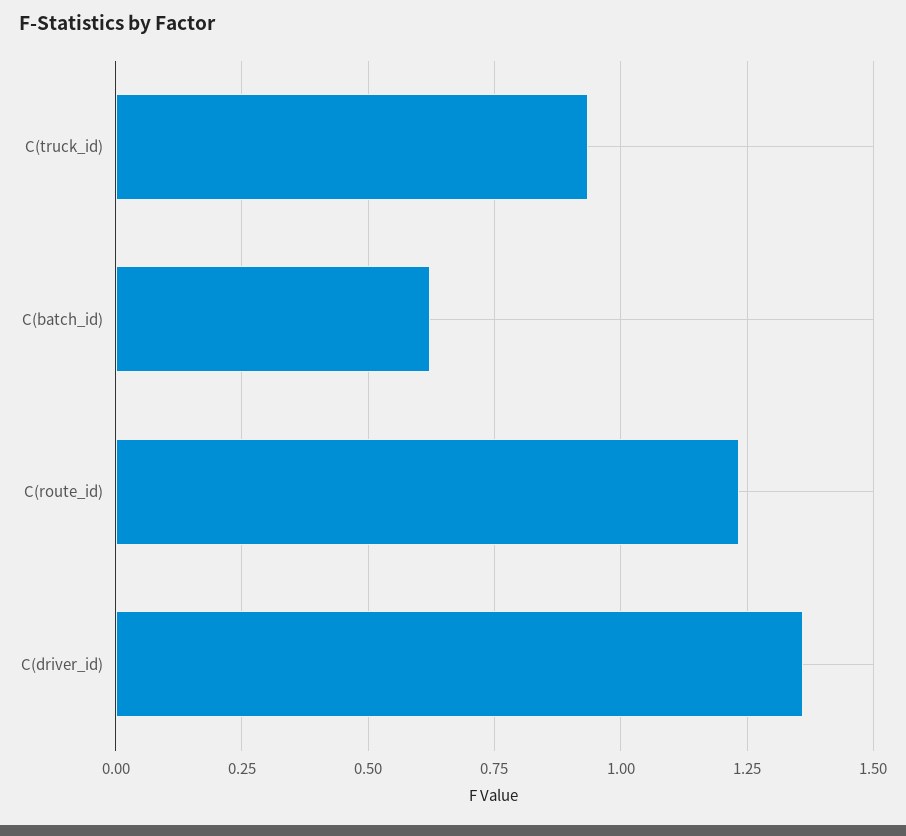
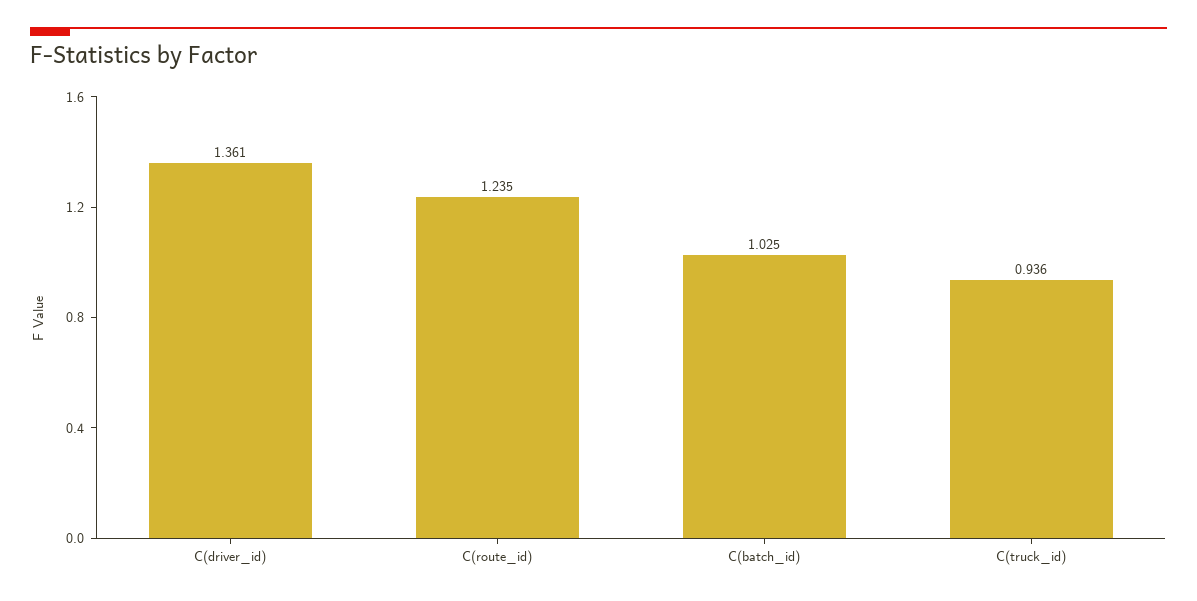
  {
    "C(truck_id)": 0.936,
-   "C(batch_id)": 0.625,
+   "C(batch_id)": 1.025,
    "C(route_id)": 1.235,
    "C(driver_id)": 1.361
  }

